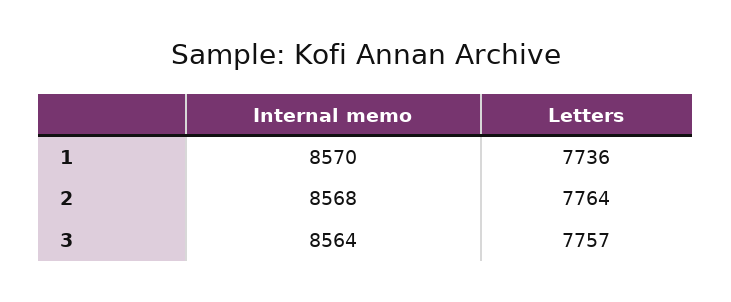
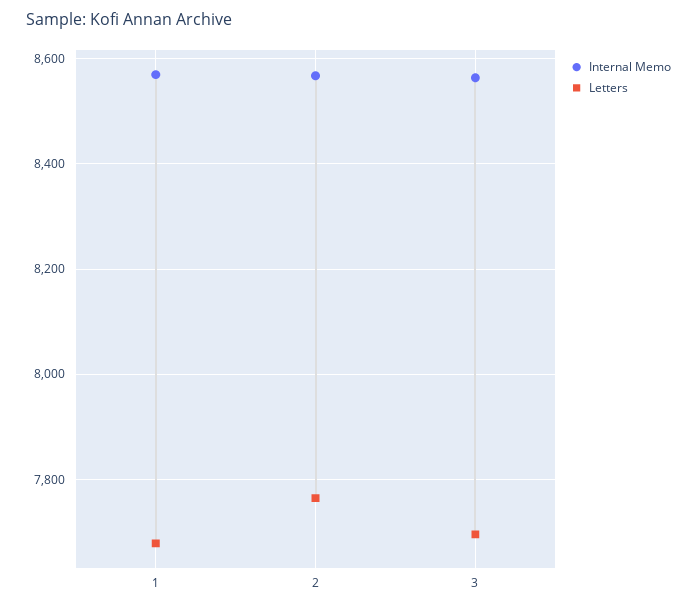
  {
    "Internal memo": {
      "1": 8570,
      "2": 8568,
      "3": 8564
    },
    "Letters": {
-     "1": 7736,
+     "1": 7680,
      "2": 7764,
-     "3": 7757
+     "3": 7700
    }
  }

